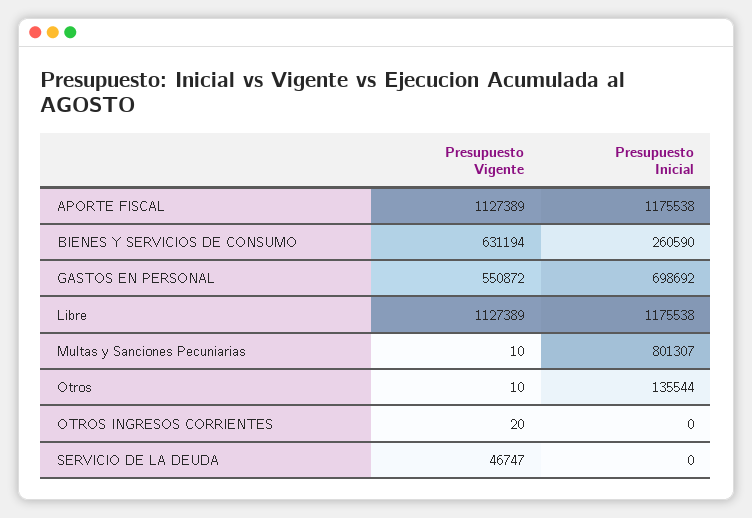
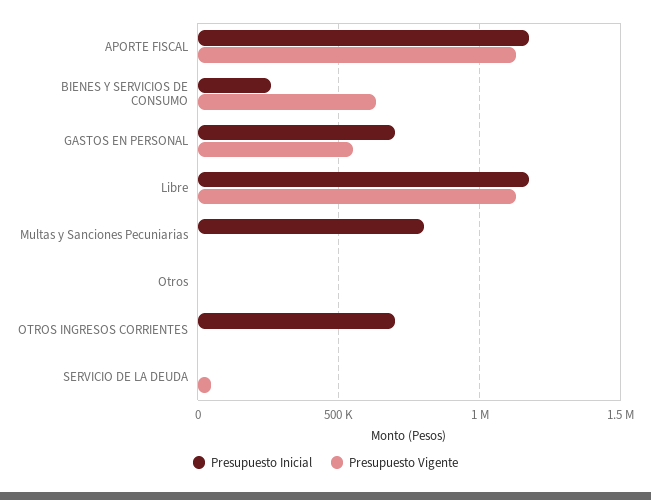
  {
    "Presupuesto Vigente": {
      "APORTE FISCAL": 1127389,
      "BIENES Y SERVICIOS DE CONSUMO": 631194,
      "GASTOS EN PERSONAL": 550872,
      "Libre": 1127389,
      "Multas y Sanciones Pecuniarias": 10,
      "Otros": 10,
      "OTROS INGRESOS CORRIENTES": 20,
      "SERVICIO DE LA DEUDA": 46747
    },
    "Presupuesto Inicial": {
      "APORTE FISCAL": 1175538,
      "BIENES Y SERVICIOS DE CONSUMO": 260590,
      "GASTOS EN PERSONAL": 698692,
      "Libre": 1175538,
      "Multas y Sanciones Pecuniarias": 801307,
-     "Otros": 135544,
+     "Otros": 0,
-     "OTROS INGRESOS CORRIENTES": 0,
+     "OTROS INGRESOS CORRIENTES": 700000,
      "SERVICIO DE LA DEUDA": 0
    }
  }

